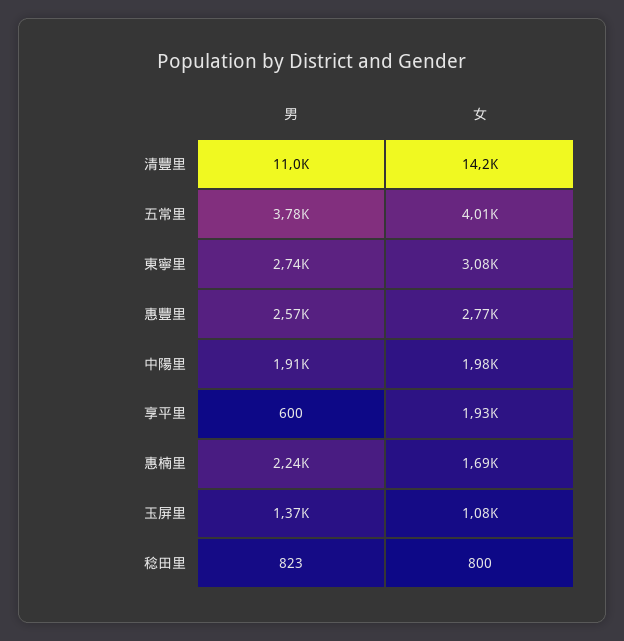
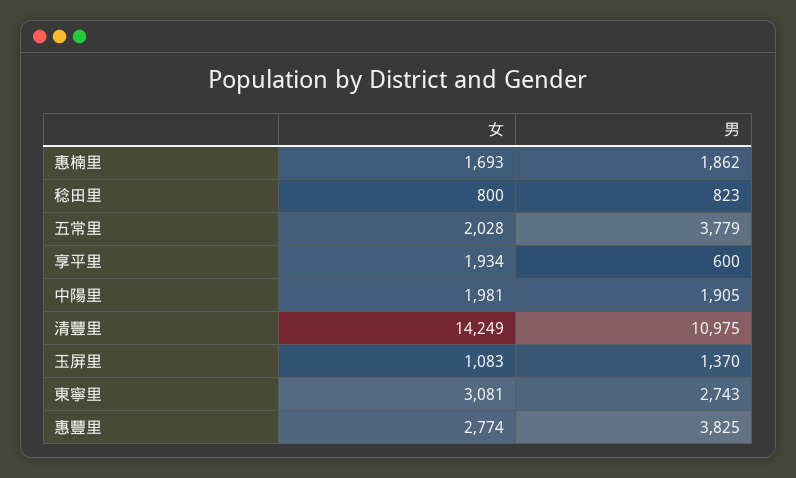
  {
    "男": {
      "清豐里": 10975,
      "五常里": 3779,
      "東寧里": 2743,
-     "惠豐里": 2570,
+     "惠豐里": 3825,
      "中陽里": 1905,
      "享平里": 600,
-     "惠楠里": 2240,
+     "惠楠里": 1862,
      "玉屏里": 1370,
      "稔田里": 823
    },
    "女": {
      "清豐里": 14249,
-     "五常里": 4010,
+     "五常里": 2028,
      "東寧里": 3081,
      "惠豐里": 2774,
      "中陽里": 1981,
      "享平里": 1934,
      "惠楠里": 1693,
      "玉屏里": 1083,
      "稔田里": 800
    }
  }

